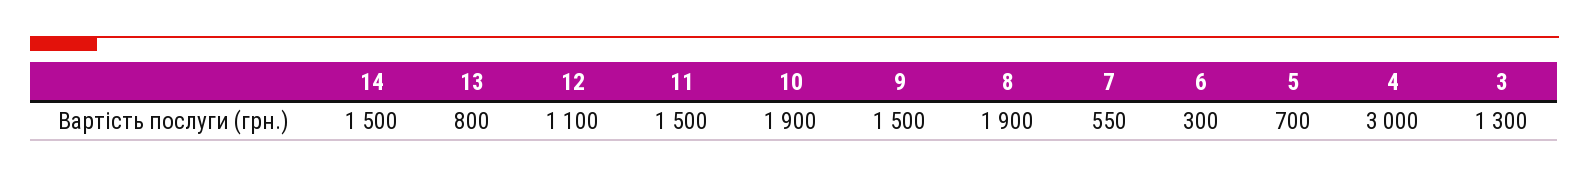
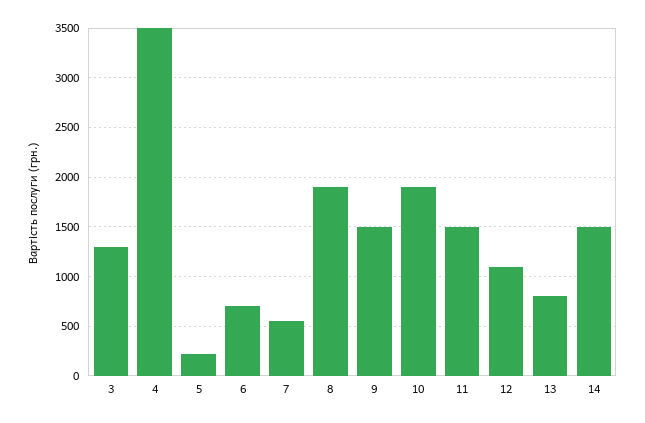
  {
    "14": 1500,
    "13": 800,
    "12": 1100,
    "11": 1500,
    "10": 1900,
    "9": 1500,
    "8": 1900,
    "7": 550,
-   "6": 300,
+   "6": 700,
-   "5": 700,
+   "5": 200,
-   "4": 3000,
+   "4": 3500,
    "3": 1300
  }

